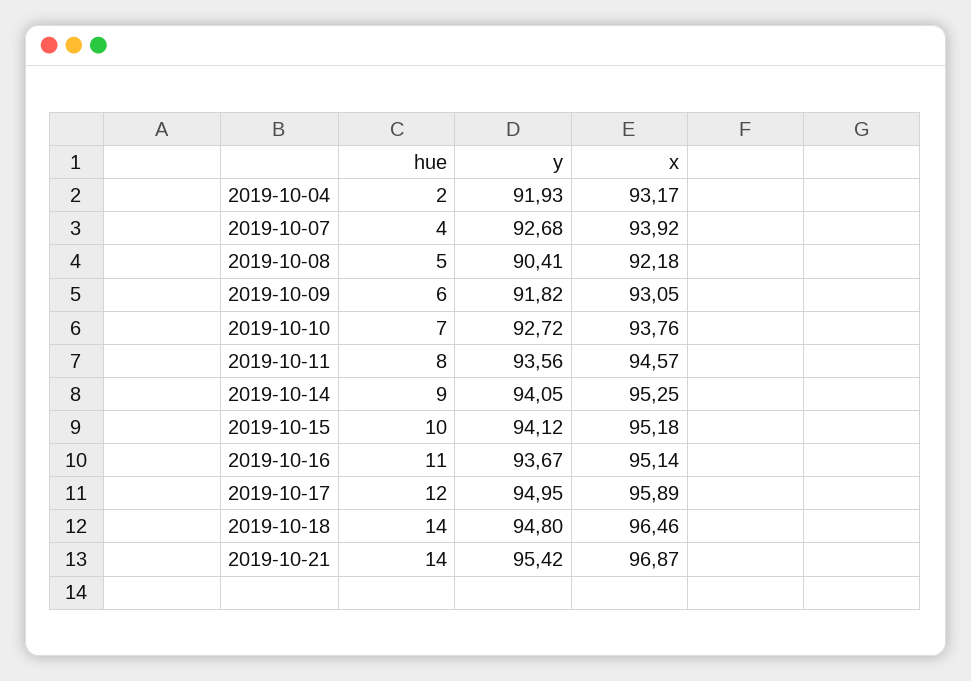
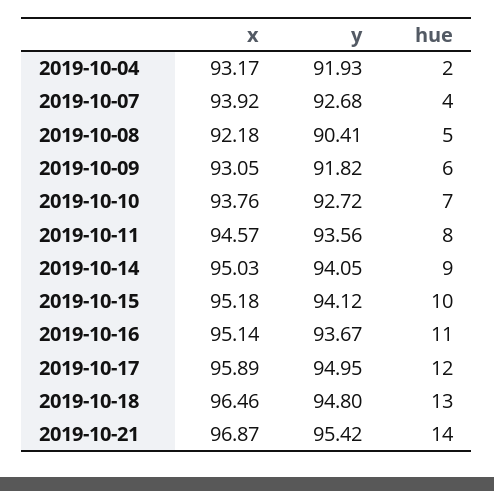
  {
    "hue": {
      "2019-10-04": 2,
      "2019-10-07": 4,
      "2019-10-08": 5,
      "2019-10-09": 6,
      "2019-10-10": 7,
      "2019-10-11": 8,
      "2019-10-14": 9,
      "2019-10-15": 10,
      "2019-10-16": 11,
      "2019-10-17": 12,
-     "2019-10-18": 14,
+     "2019-10-18": 13,
      "2019-10-21": 14
    },
    "y": {
      "2019-10-04": 91.93,
      "2019-10-07": 92.68,
      "2019-10-08": 90.41,
      "2019-10-09": 91.82,
      "2019-10-10": 92.72,
      "2019-10-11": 93.56,
      "2019-10-14": 94.05,
      "2019-10-15": 94.12,
      "2019-10-16": 93.67,
      "2019-10-17": 94.95,
      "2019-10-18": 94.8,
      "2019-10-21": 95.42
    },
    "x": {
      "2019-10-04": 93.17,
      "2019-10-07": 93.92,
      "2019-10-08": 92.18,
      "2019-10-09": 93.05,
      "2019-10-10": 93.76,
      "2019-10-11": 94.57,
-     "2019-10-14": 95.25,
+     "2019-10-14": 95.03,
      "2019-10-15": 95.18,
      "2019-10-16": 95.14,
      "2019-10-17": 95.89,
      "2019-10-18": 96.46,
      "2019-10-21": 96.87
    }
  }

